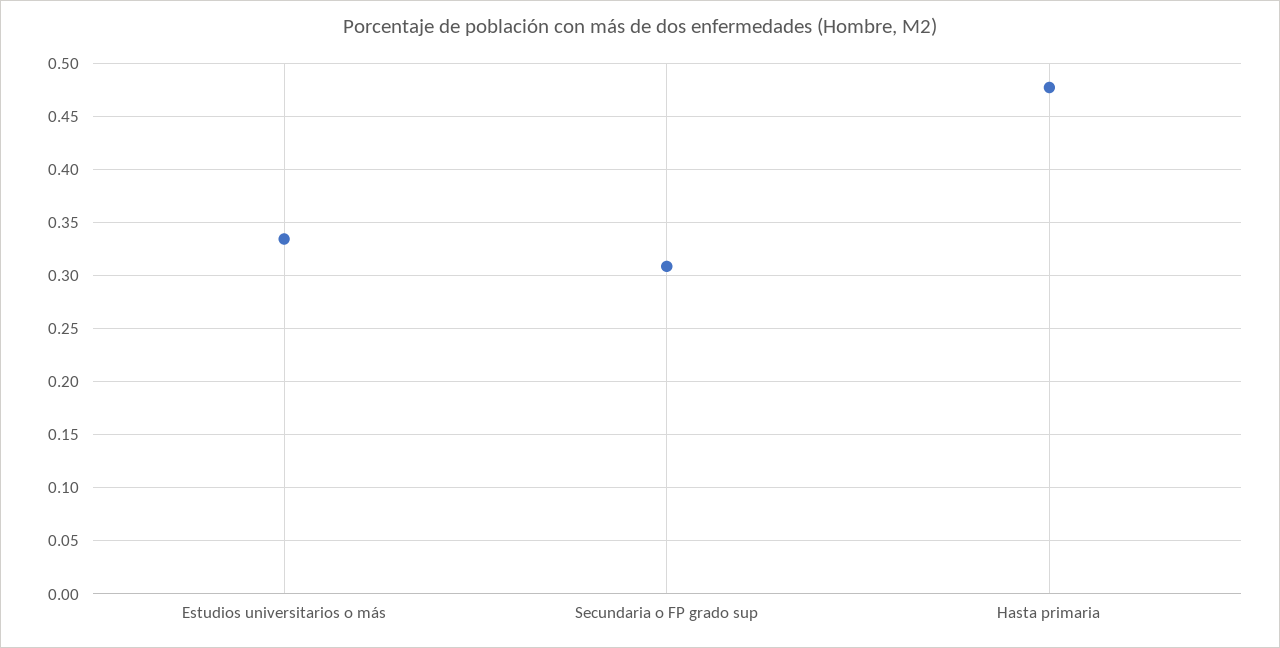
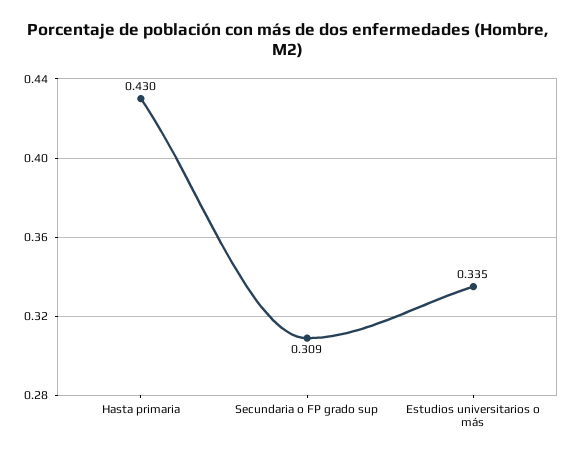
  {
    "Estudios universitarios o más": 0.335,
    "Secundaria o FP grado sup": 0.309,
-   "Hasta primaria": 0.48
+   "Hasta primaria": 0.43
  }

